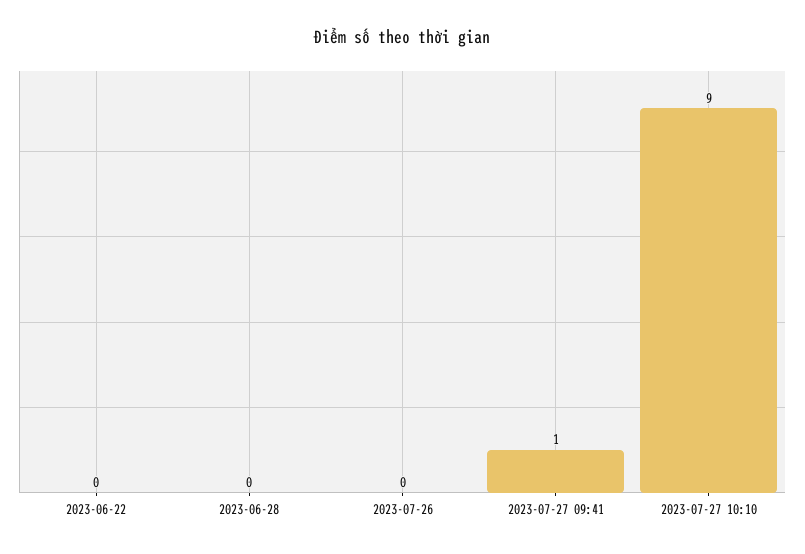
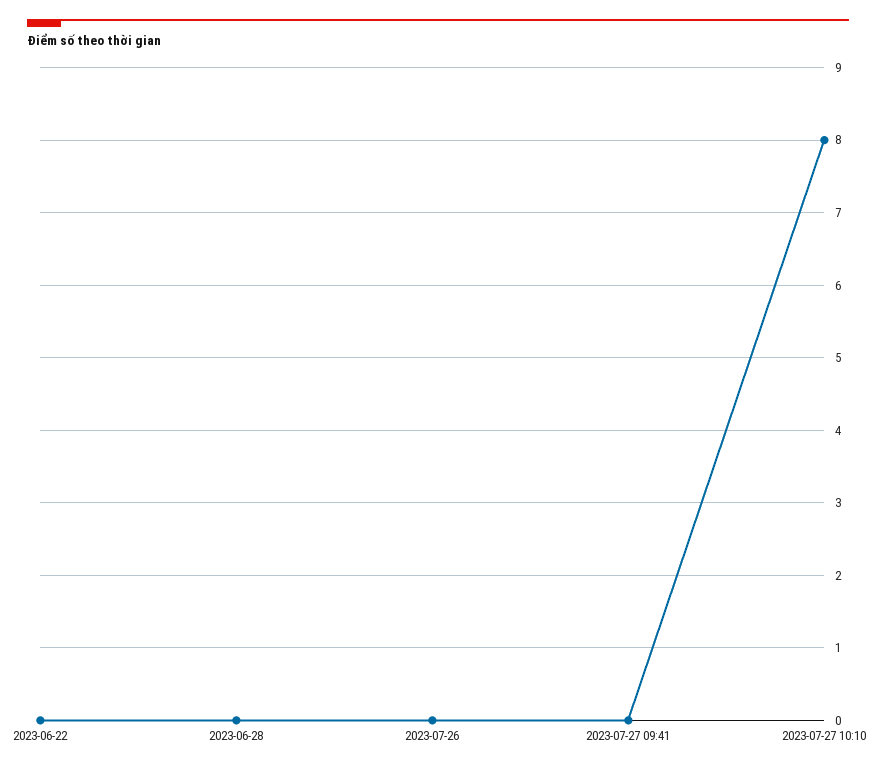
  {
    "2023-06-22": 0,
    "2023-06-28": 0,
    "2023-07-26": 0,
-   "2023-07-27 09:41": 1,
+   "2023-07-27 09:41": 0,
-   "2023-07-27 10:10": 9
+   "2023-07-27 10:10": 8
  }

